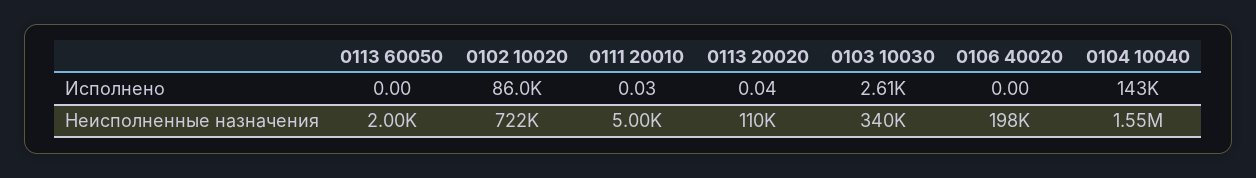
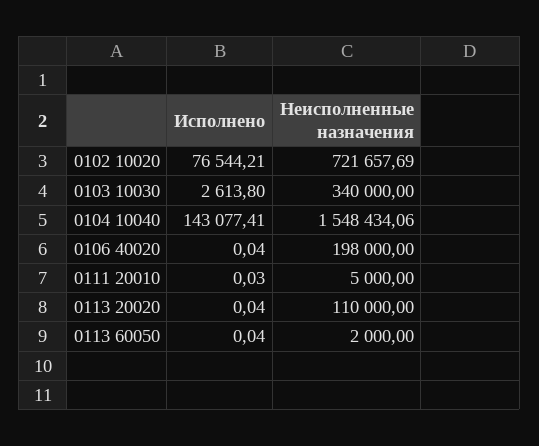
  {
    "0113 60050": {
-     "Исполнено": 0,
+     "Исполнено": 0.04,
      "Неисполненные назначения": 2000
    },
    "0102 10020": {
-     "Исполнено": 86000,
+     "Исполнено": 76544.21,
      "Неисполненные назначения": 721657.69
    },
    "0111 20010": {
      "Исполнено": 0.03,
      "Неисполненные назначения": 5000
    },
    "0113 20020": {
      "Исполнено": 0.04,
      "Неисполненные назначения": 110000
    },
    "0103 10030": {
      "Исполнено": 2613.8,
      "Неисполненные назначения": 340000
    },
    "0106 40020": {
-     "Исполнено": 0,
+     "Исполнено": 0.04,
      "Неисполненные назначения": 198000
    },
    "0104 10040": {
      "Исполнено": 143077.41,
      "Неисполненные назначения": 1548434.06
    }
  }

